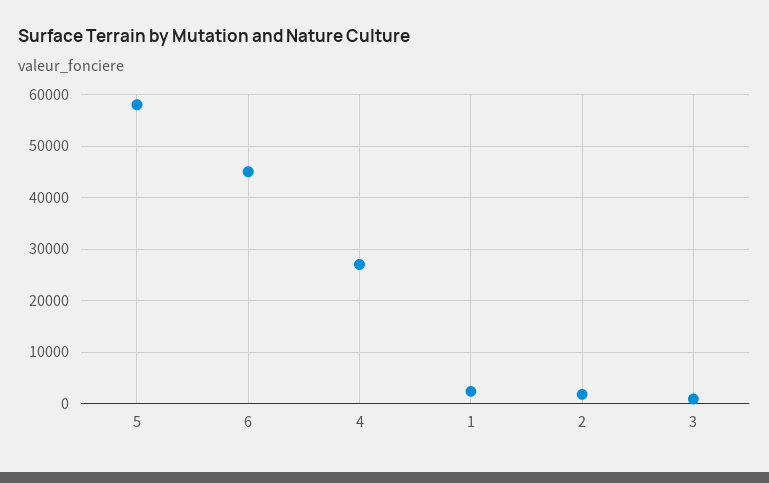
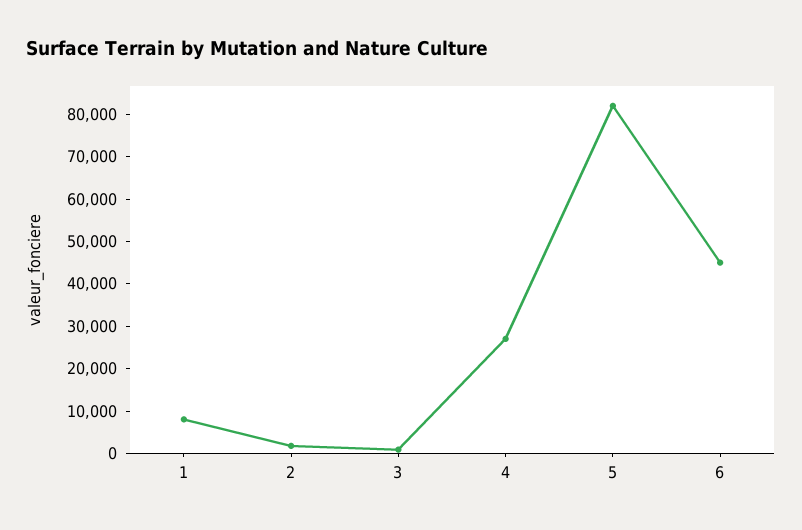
  {
-   "5": 58000,
+   "5": 82000,
    "6": 46000,
    "4": 28000,
-   "1": 2000,
+   "1": 8000,
    "2": 2000,
    "3": 0
  }

